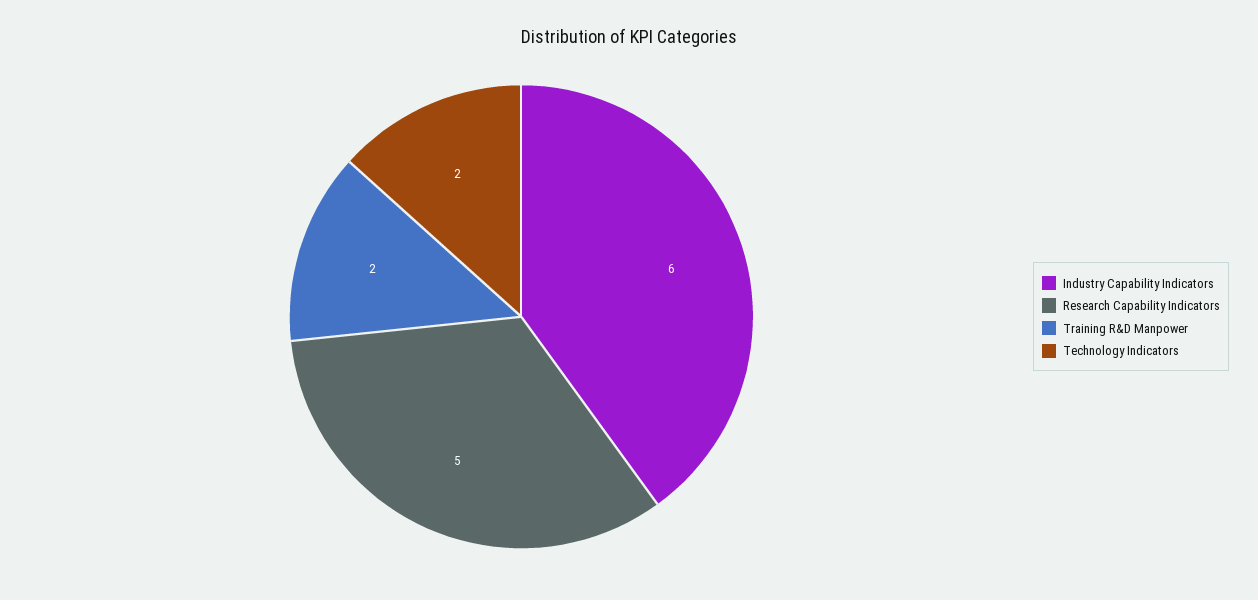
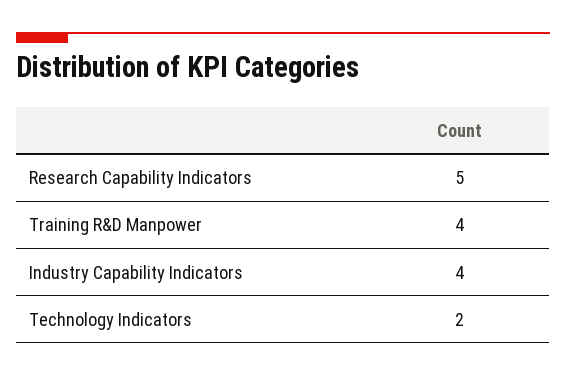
  {
-   "Industry Capability Indicators": 6,
+   "Industry Capability Indicators": 4,
    "Research Capability Indicators": 5,
-   "Training R&D Manpower": 2,
+   "Training R&D Manpower": 4,
    "Technology Indicators": 2
  }

